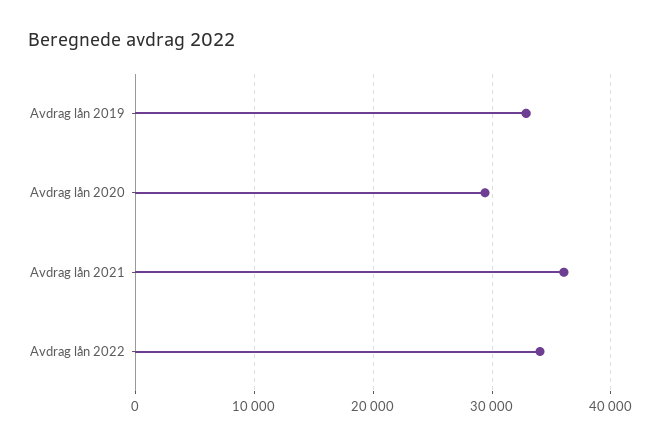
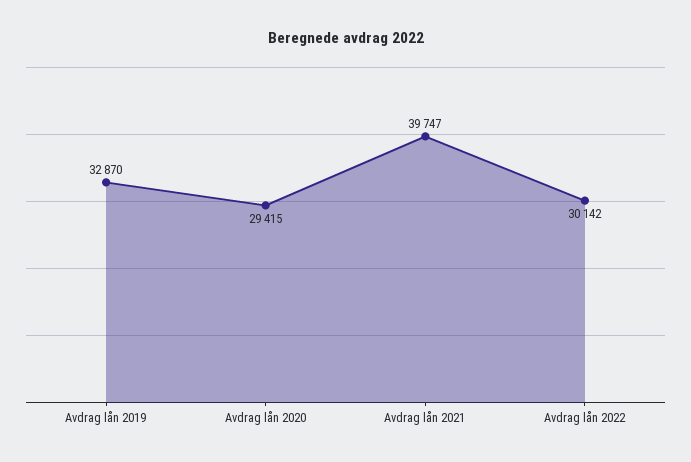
  {
    "Avdrag lån 2019": 32870,
    "Avdrag lån 2020": 29415,
-   "Avdrag lån 2021": 36000,
+   "Avdrag lån 2021": 39747,
-   "Avdrag lån 2022": 34000
+   "Avdrag lån 2022": 30142
  }

